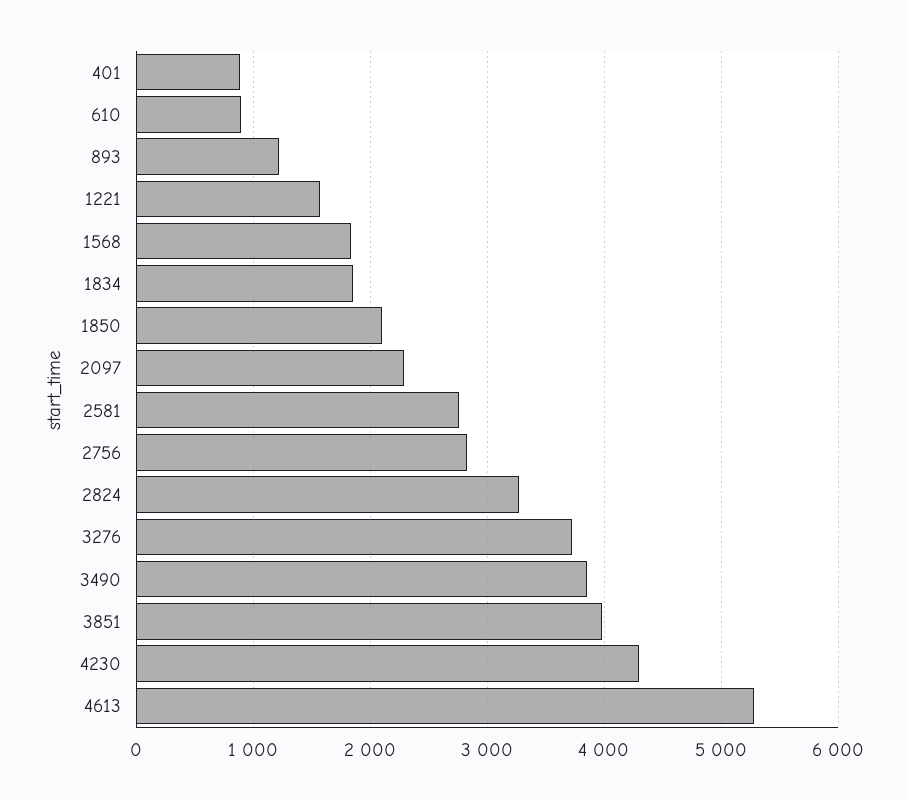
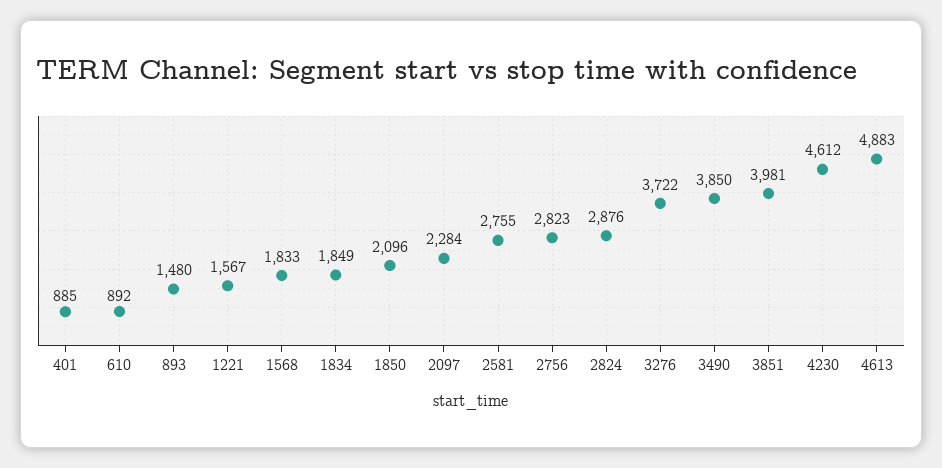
  {
    "401": 885,
    "610": 892,
-   "893": 1200,
+   "893": 1480,
    "1221": 1567,
    "1568": 1833,
    "1834": 1849,
    "1850": 2096,
    "2097": 2284,
    "2581": 2755,
    "2756": 2823,
-   "2824": 3300,
+   "2824": 2876,
    "3276": 3722,
    "3490": 3850,
    "3851": 3981,
-   "4230": 4300,
+   "4230": 4612,
-   "4613": 5300
+   "4613": 4883
  }

